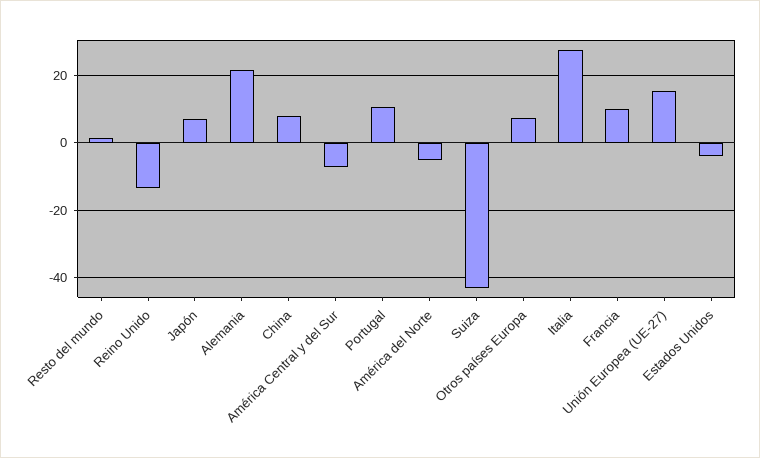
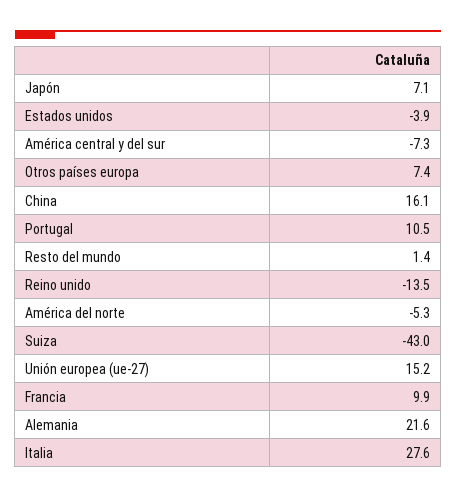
  {
    "Resto del mundo": 1.4,
    "Reino Unido": -13.5,
    "Japón": 7.1,
    "Alemania": 21.6,
-   "China": 8,
+   "China": 16.1,
    "América Central y del Sur": -7.3,
    "Portugal": 10.5,
    "América del Norte": -5.3,
    "Suiza": -43,
    "Otros países Europa": 7.4,
    "Italia": 27.6,
    "Francia": 9.9,
    "Unión Europea (UE-27)": 15.2,
    "Estados Unidos": -3.9
  }

